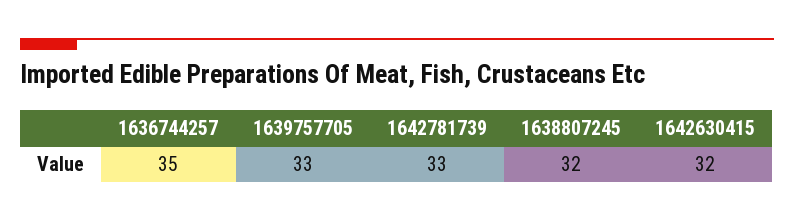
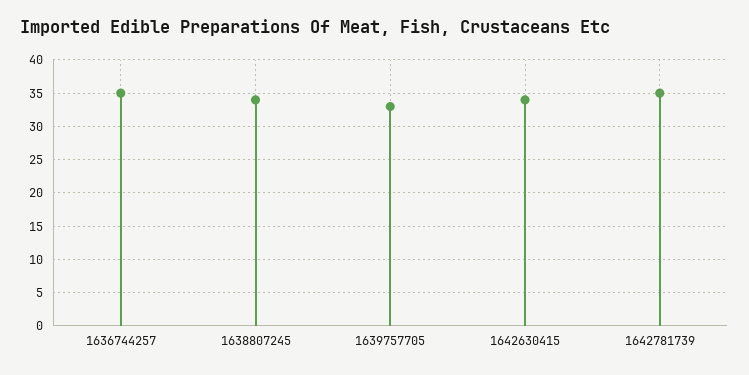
  {
    "1636744257": 35,
    "1639757705": 33,
-   "1642781739": 33,
+   "1642781739": 35,
-   "1638807245": 32,
+   "1638807245": 34,
-   "1642630415": 32
+   "1642630415": 34
  }

